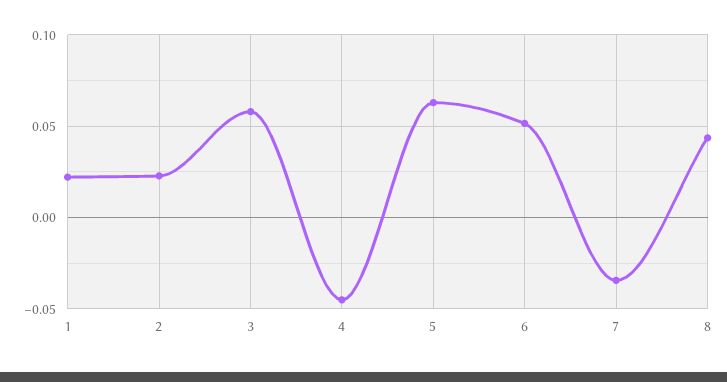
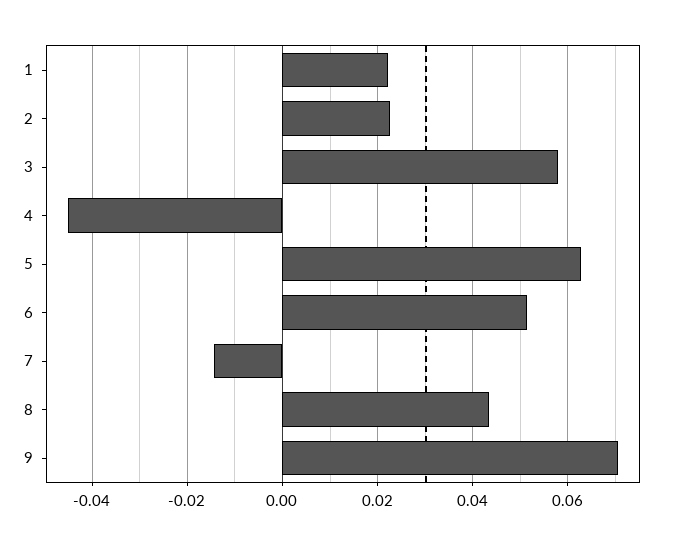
  {
    "1": 0.022,
    "2": 0.022,
    "3": 0.058,
    "4": -0.046,
    "5": 0.062,
    "6": 0.052,
-   "7": -0.035,
+   "7": -0.014,
-   "8": 0.044
+   "8": 0.044,
+   "9": 0.07
  }

